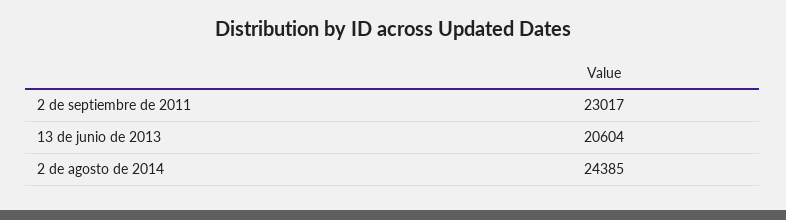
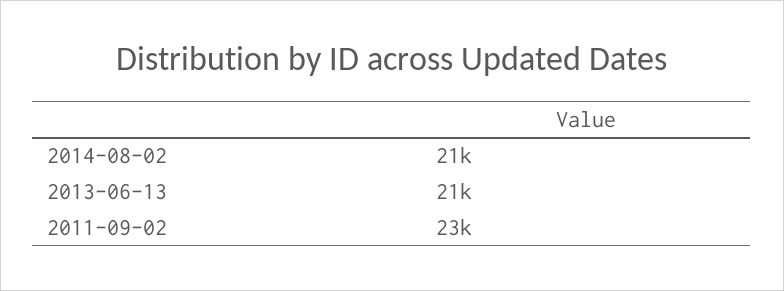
  {
    "2 de septiembre de 2011": 23017,
    "13 de junio de 2013": 20604,
-   "2 de agosto de 2014": 24385
+   "2 de agosto de 2014": 21000
  }

